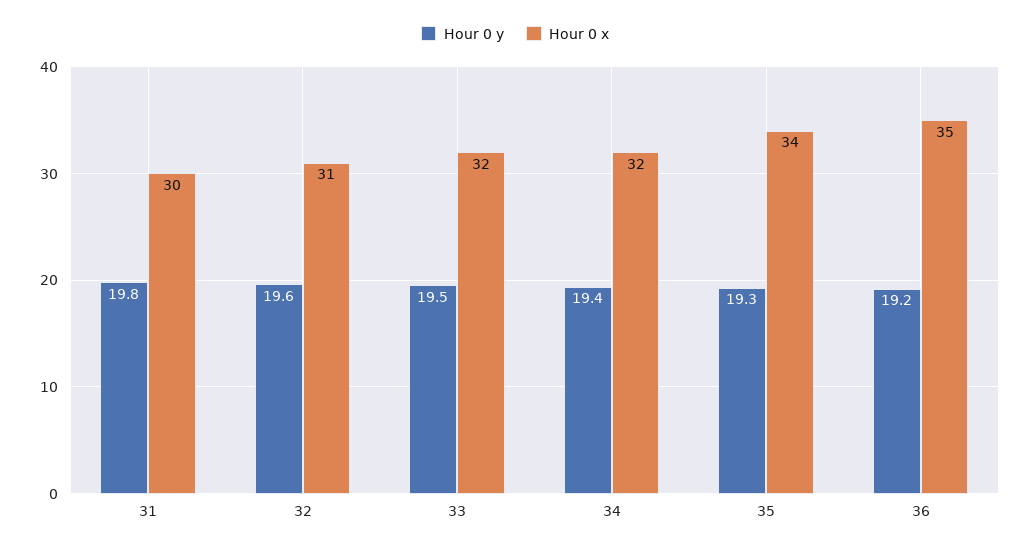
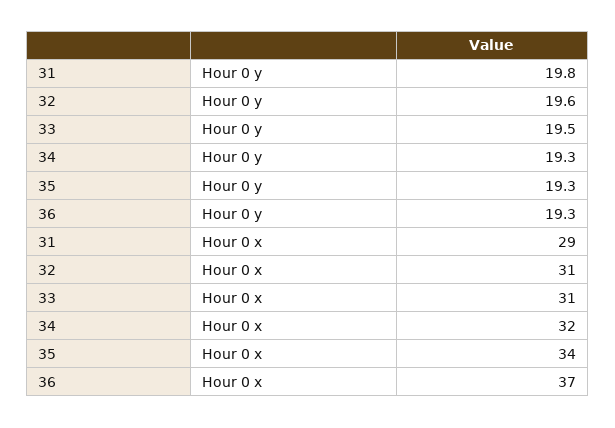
  {
    "Hour 0 y": {
      "31": 19.8,
      "32": 19.6,
      "33": 19.5,
-     "34": 19.4,
+     "34": 19.3,
      "35": 19.3,
-     "36": 19.2
+     "36": 19.3
    },
    "Hour 0 x": {
-     "31": 30,
+     "31": 29,
      "32": 31,
-     "33": 32,
+     "33": 31,
      "34": 32,
      "35": 34,
-     "36": 35
+     "36": 37
    }
  }

